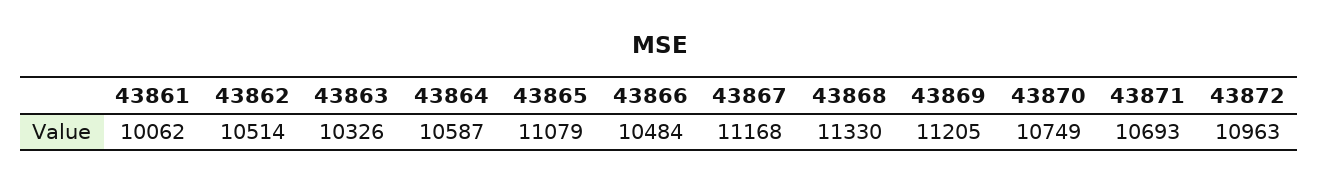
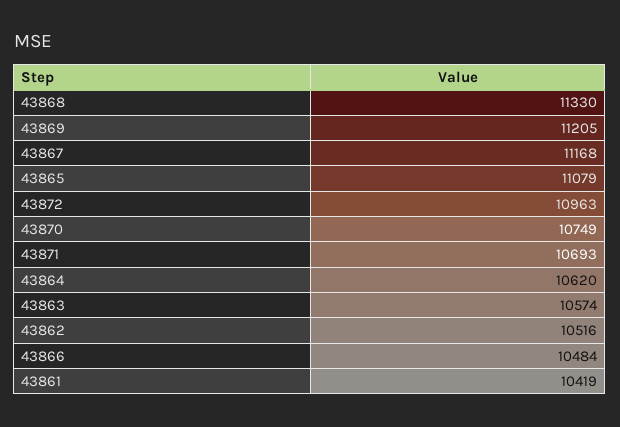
  {
-   "43861": 10062,
+   "43861": 10419,
-   "43862": 10514,
+   "43862": 10516,
-   "43863": 10326,
+   "43863": 10574,
-   "43864": 10587,
+   "43864": 10620,
    "43865": 11079,
    "43866": 10484,
    "43867": 11168,
    "43868": 11330,
    "43869": 11205,
    "43870": 10749,
    "43871": 10693,
    "43872": 10963
  }

